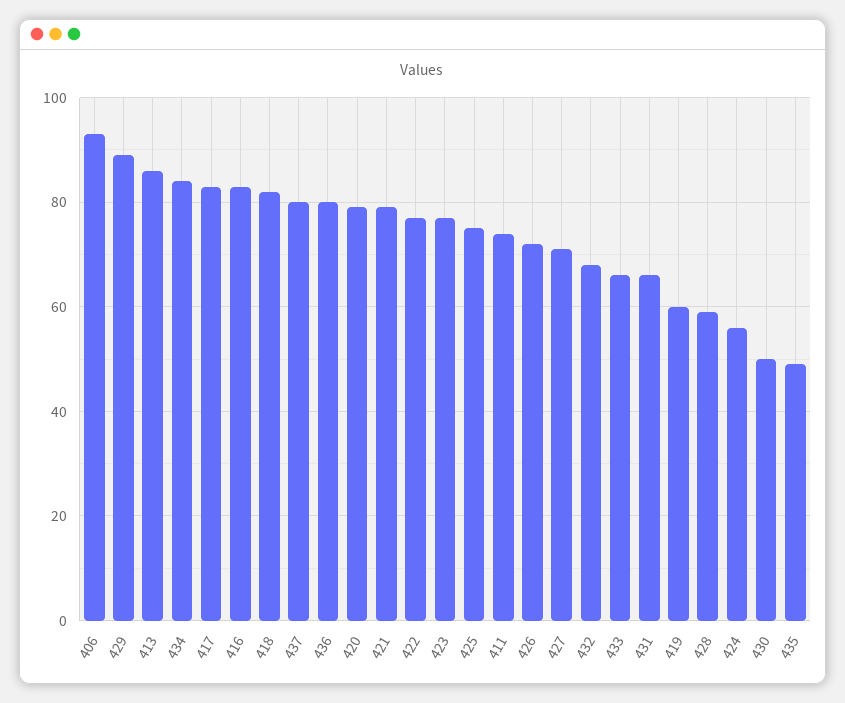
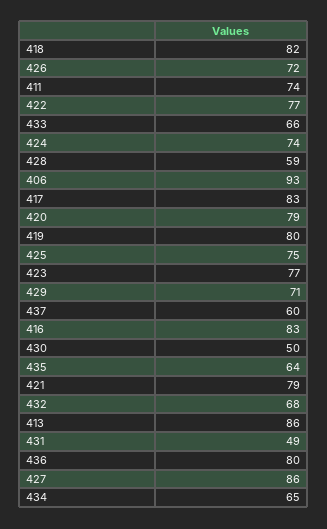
  {
    "406": 93,
-   "429": 90,
+   "429": 71,
    "413": 86,
-   "434": 85,
+   "434": 65,
    "417": 83,
    "416": 83,
    "418": 82,
-   "437": 80,
+   "437": 60,
    "436": 80,
    "420": 79,
    "421": 79,
    "422": 77,
    "423": 77,
    "425": 75,
    "411": 74,
    "426": 72,
-   "427": 70,
+   "427": 86,
    "432": 68,
    "433": 66,
-   "431": 65,
+   "431": 49,
-   "419": 60,
+   "419": 80,
    "428": 59,
-   "424": 55,
+   "424": 74,
    "430": 50,
-   "435": 50
+   "435": 64
  }

